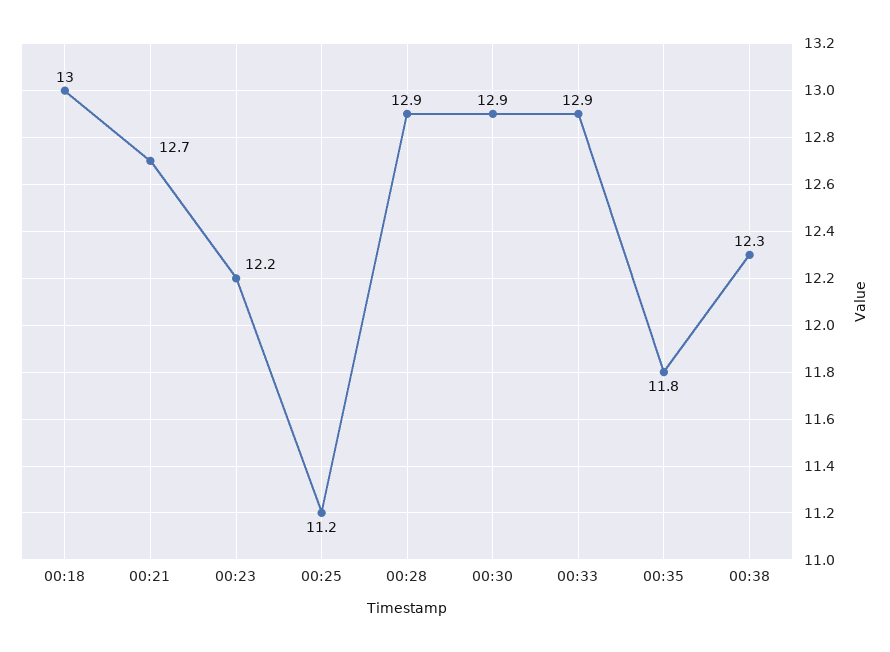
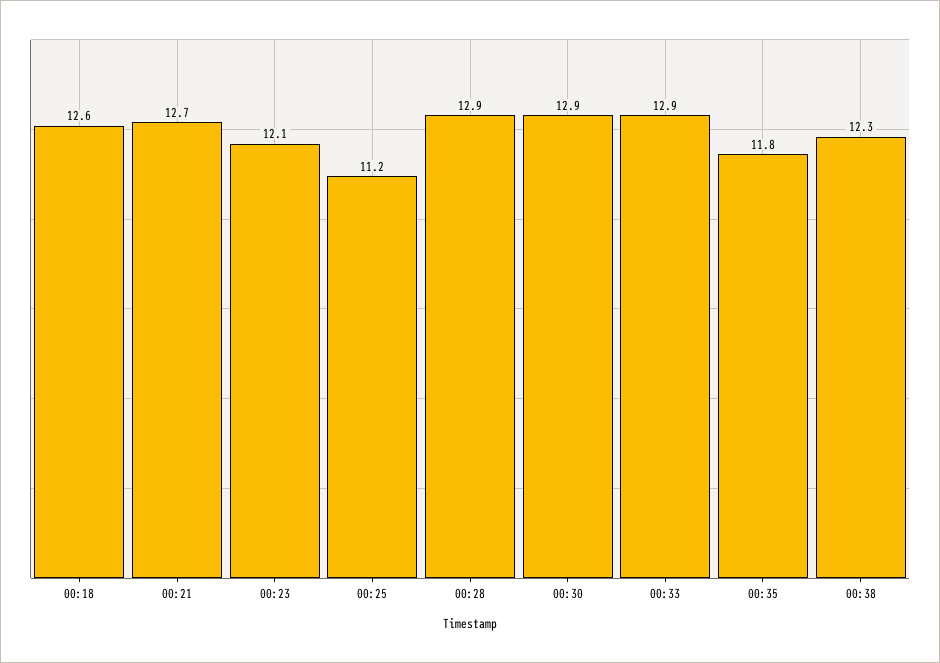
  {
-   "00:18": 13,
+   "00:18": 12.6,
    "00:21": 12.7,
-   "00:23": 12.2,
+   "00:23": 12.1,
    "00:25": 11.2,
    "00:28": 12.9,
    "00:30": 12.9,
    "00:33": 12.9,
    "00:35": 11.8,
    "00:38": 12.3
  }

